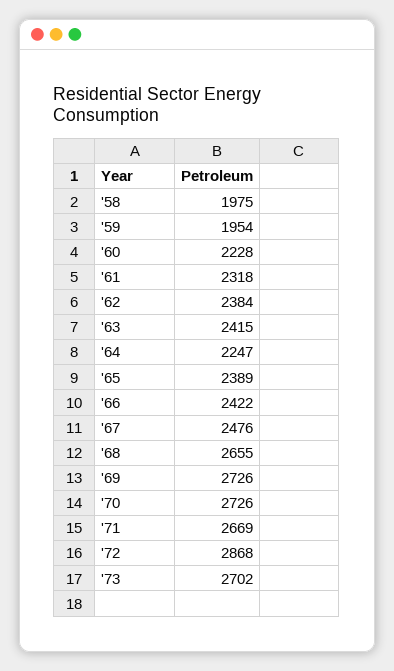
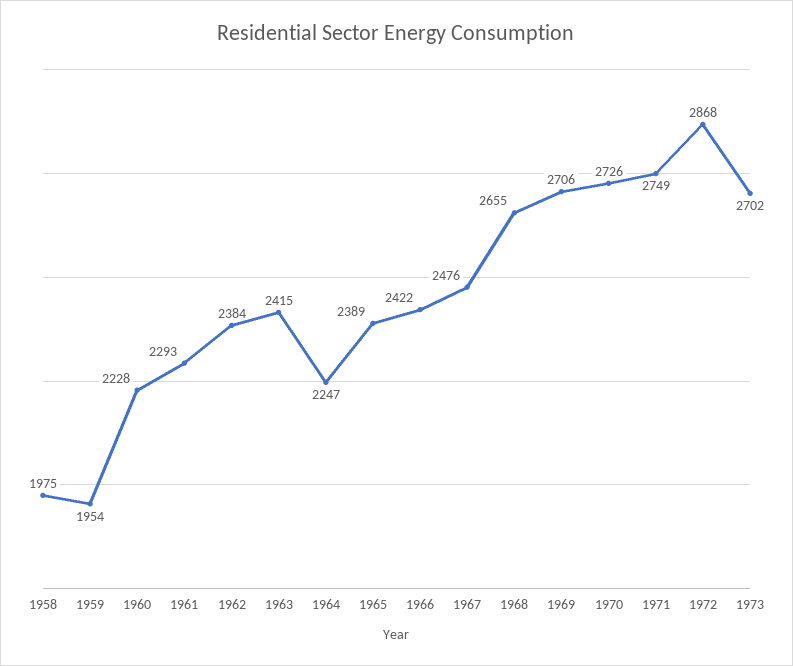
  {
    "'58": 1975,
    "'59": 1954,
    "'60": 2228,
-   "'61": 2318,
+   "'61": 2293,
    "'62": 2384,
    "'63": 2415,
    "'64": 2247,
    "'65": 2389,
    "'66": 2422,
    "'67": 2476,
    "'68": 2655,
-   "'69": 2726,
+   "'69": 2706,
    "'70": 2726,
-   "'71": 2669,
+   "'71": 2749,
    "'72": 2868,
    "'73": 2702
  }

